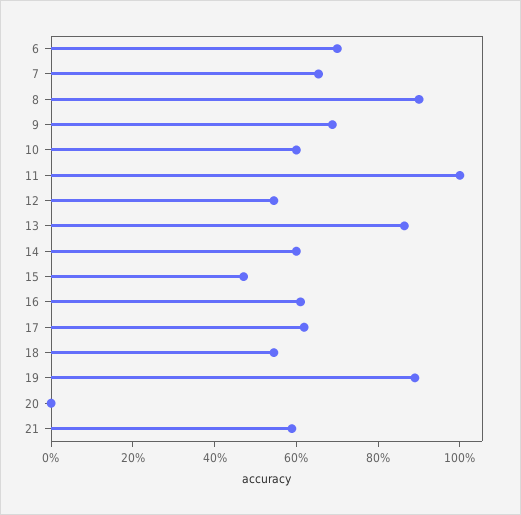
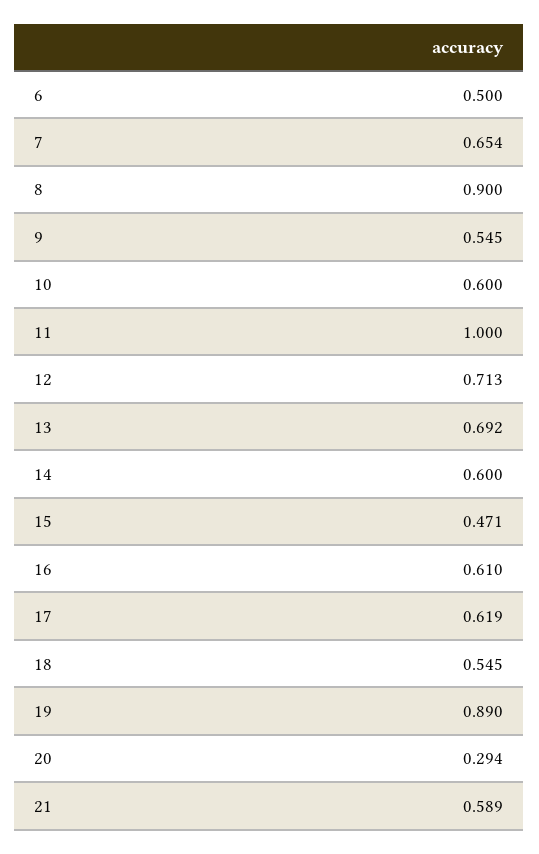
  {
-   "6": 0.7,
+   "6": 0.5,
    "7": 0.654,
    "8": 0.9,
-   "9": 0.7,
+   "9": 0.545,
    "10": 0.6,
    "11": 1,
-   "12": 0.55,
+   "12": 0.713,
-   "13": 0.85,
+   "13": 0.692,
    "14": 0.6,
    "15": 0.471,
    "16": 0.61,
    "17": 0.619,
    "18": 0.545,
    "19": 0.89,
-   "20": 0,
+   "20": 0.294,
    "21": 0.589
  }

